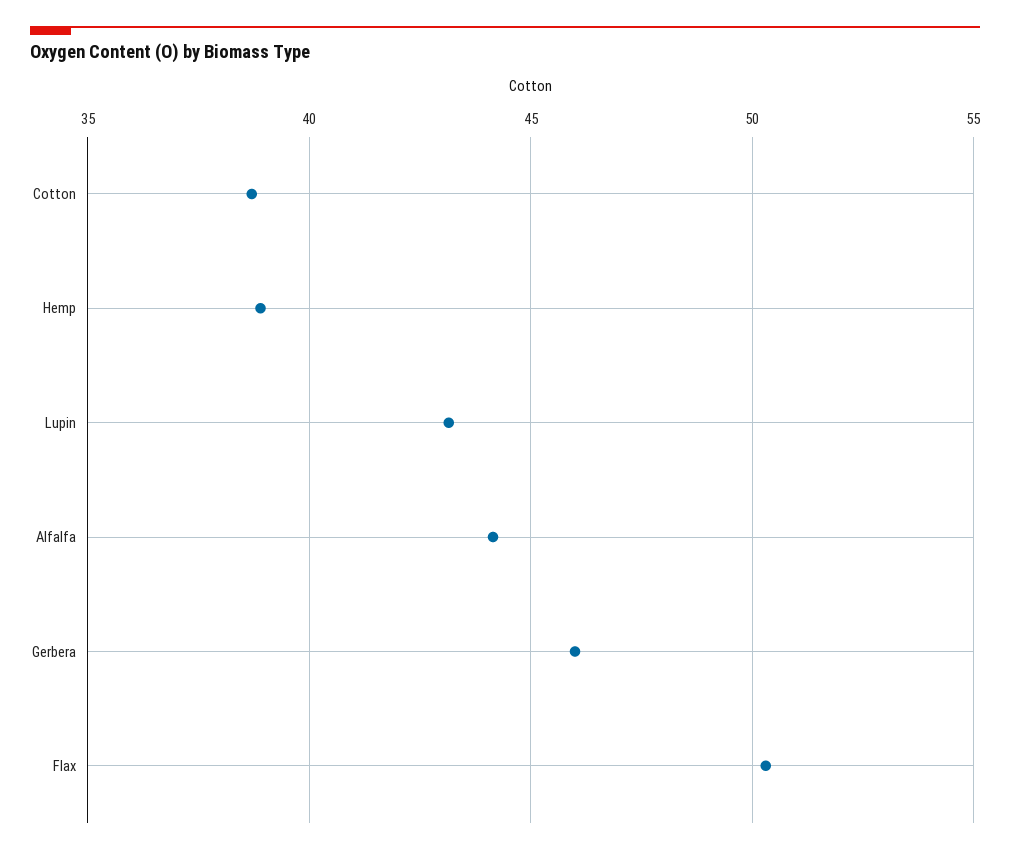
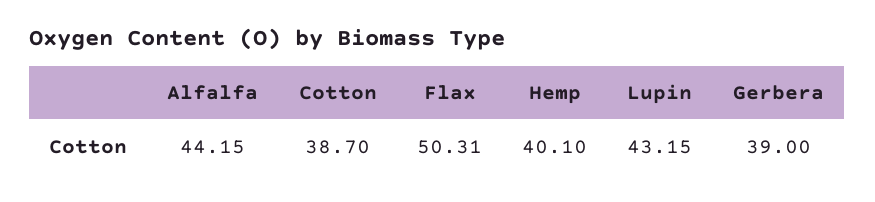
  {
    "Cotton": 38.7,
-   "Hemp": 39,
+   "Hemp": 40.1,
    "Lupin": 43.15,
    "Alfalfa": 44.15,
-   "Gerbera": 46,
+   "Gerbera": 39,
    "Flax": 50.31
  }

